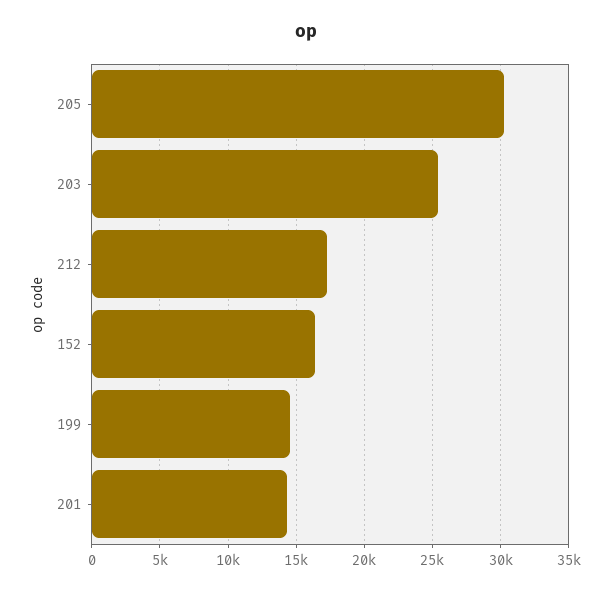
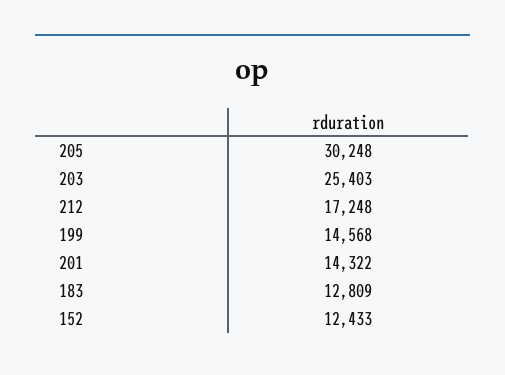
  {
    "205": 30248,
    "203": 25403,
    "212": 17248,
-   "152": 16500,
+   "152": 12433,
    "199": 14568,
-   "201": 14322
+   "201": 14322,
+   "183": 12809
  }

